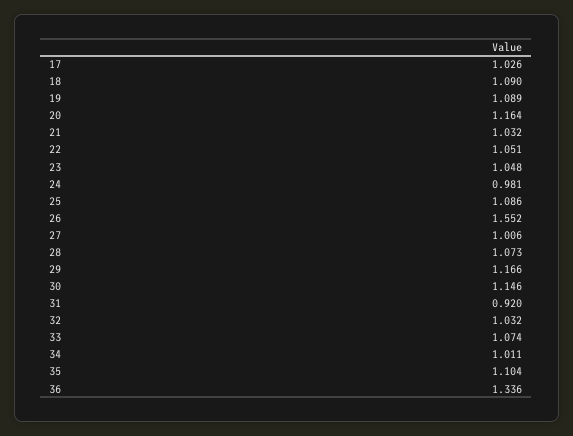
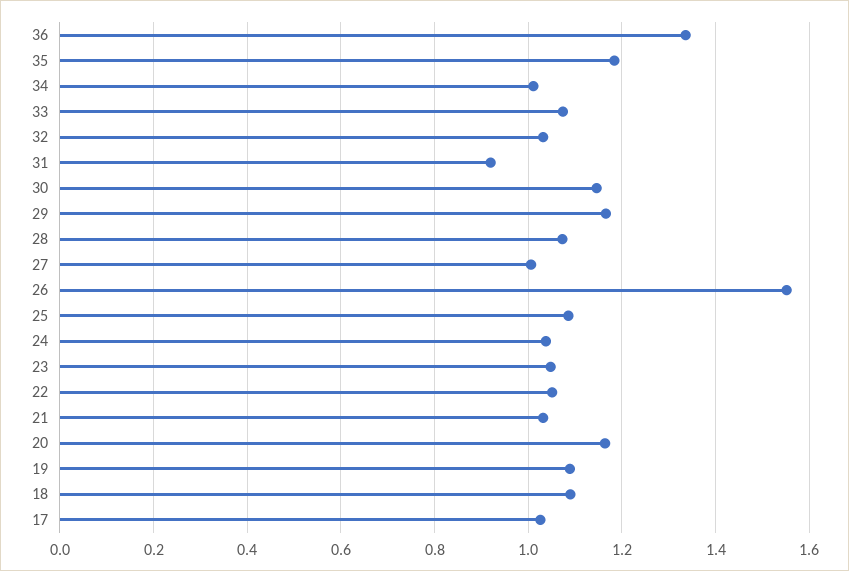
  {
    "17": 1.026,
    "18": 1.09,
    "19": 1.089,
    "20": 1.164,
    "21": 1.032,
    "22": 1.051,
    "23": 1.048,
-   "24": 0.981,
+   "24": 1.04,
    "25": 1.086,
    "26": 1.552,
    "27": 1.006,
    "28": 1.073,
    "29": 1.166,
    "30": 1.146,
    "31": 0.92,
    "32": 1.032,
    "33": 1.074,
    "34": 1.011,
-   "35": 1.104,
+   "35": 1.18,
    "36": 1.336
  }

